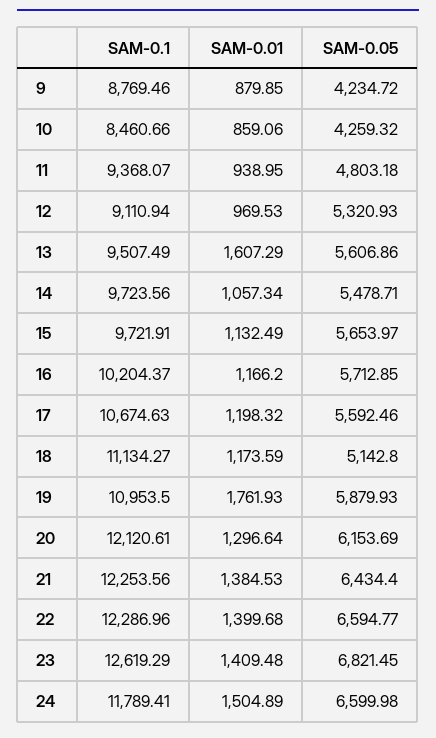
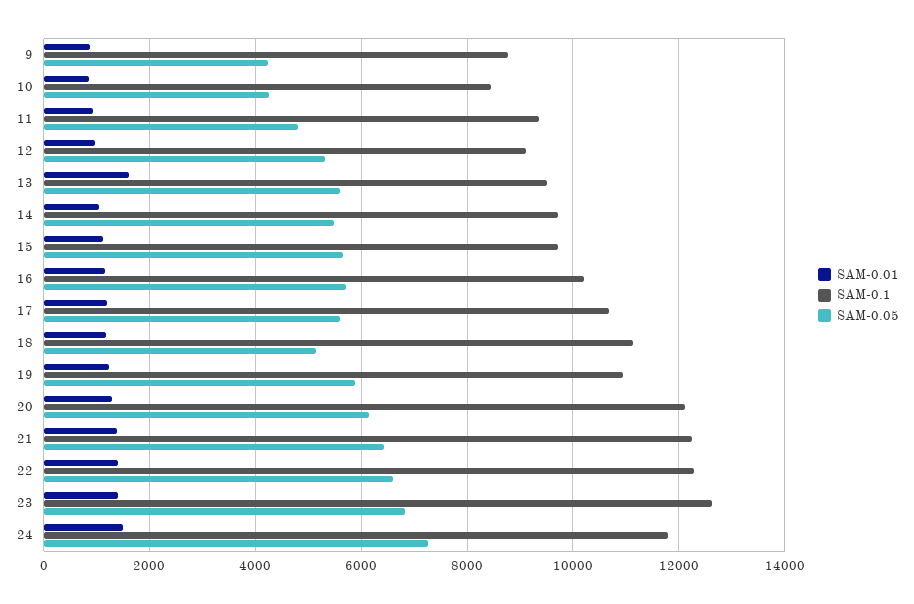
  {
    "SAM-0.1": {
      "9": 8769.46,
      "10": 8460.66,
      "11": 9368.07,
      "12": 9110.94,
      "13": 9507.49,
      "14": 9723.56,
      "15": 9721.91,
      "16": 10204.37,
      "17": 10674.63,
      "18": 11134.27,
      "19": 10953.5,
      "20": 12120.61,
      "21": 12253.56,
      "22": 12286.96,
      "23": 12619.29,
      "24": 11789.41
    },
    "SAM-0.01": {
      "9": 879.85,
      "10": 859.06,
      "11": 938.95,
      "12": 969.53,
      "13": 1607.29,
      "14": 1057.34,
      "15": 1132.49,
      "16": 1166.2,
      "17": 1198.32,
      "18": 1173.59,
-     "19": 1761.93,
+     "19": 1200,
      "20": 1296.64,
      "21": 1384.53,
      "22": 1399.68,
      "23": 1409.48,
      "24": 1504.89
    },
    "SAM-0.05": {
      "9": 4234.72,
      "10": 4259.32,
      "11": 4803.18,
      "12": 5320.93,
      "13": 5606.86,
      "14": 5478.71,
      "15": 5653.97,
      "16": 5712.85,
      "17": 5592.46,
      "18": 5142.8,
      "19": 5879.93,
      "20": 6153.69,
      "21": 6434.4,
      "22": 6594.77,
      "23": 6821.45,
-     "24": 6599.98
+     "24": 7200
    }
  }

